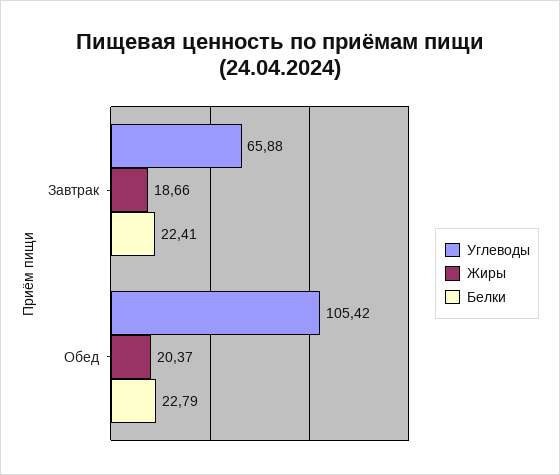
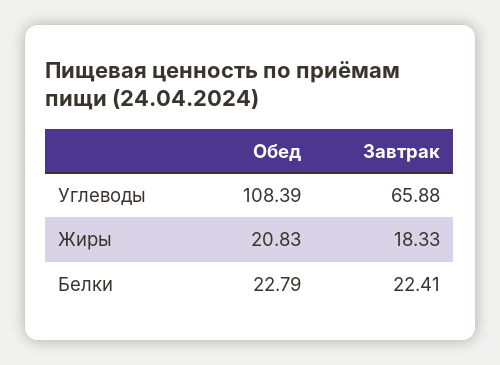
  {
    "Углеводы": {
      "Завтрак": 65.88,
-     "Обед": 105.42
+     "Обед": 108.39
    },
    "Жиры": {
-     "Завтрак": 18.66,
+     "Завтрак": 18.33,
-     "Обед": 20.37
+     "Обед": 20.83
    },
    "Белки": {
      "Завтрак": 22.41,
      "Обед": 22.79
    }
  }

